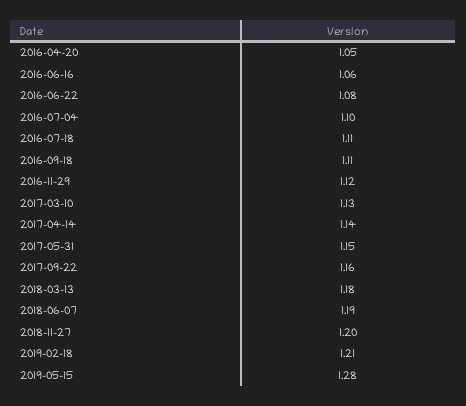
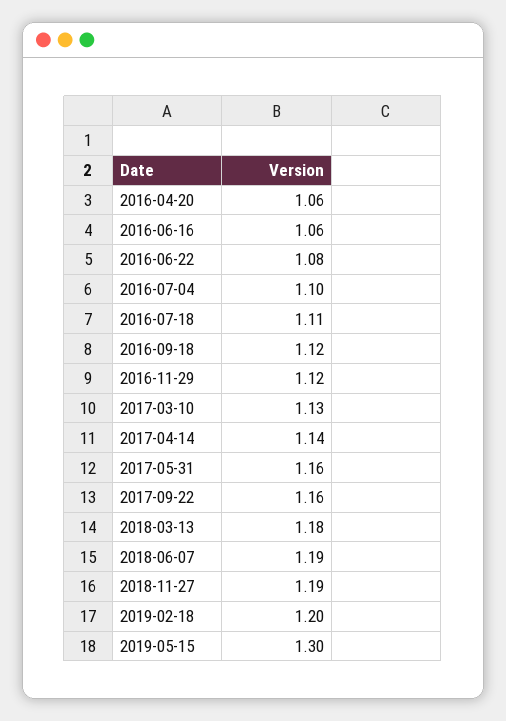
  {
-   "2016-04-20": 1.05,
+   "2016-04-20": 1.06,
    "2016-06-16": 1.06,
    "2016-06-22": 1.08,
    "2016-07-04": 1.1,
    "2016-07-18": 1.11,
-   "2016-09-18": 1.11,
+   "2016-09-18": 1.12,
    "2016-11-29": 1.12,
    "2017-03-10": 1.13,
    "2017-04-14": 1.14,
-   "2017-05-31": 1.15,
+   "2017-05-31": 1.16,
    "2017-09-22": 1.16,
    "2018-03-13": 1.18,
    "2018-06-07": 1.19,
-   "2018-11-27": 1.2,
+   "2018-11-27": 1.19,
-   "2019-02-18": 1.21,
+   "2019-02-18": 1.2,
-   "2019-05-15": 1.28
+   "2019-05-15": 1.3
  }

